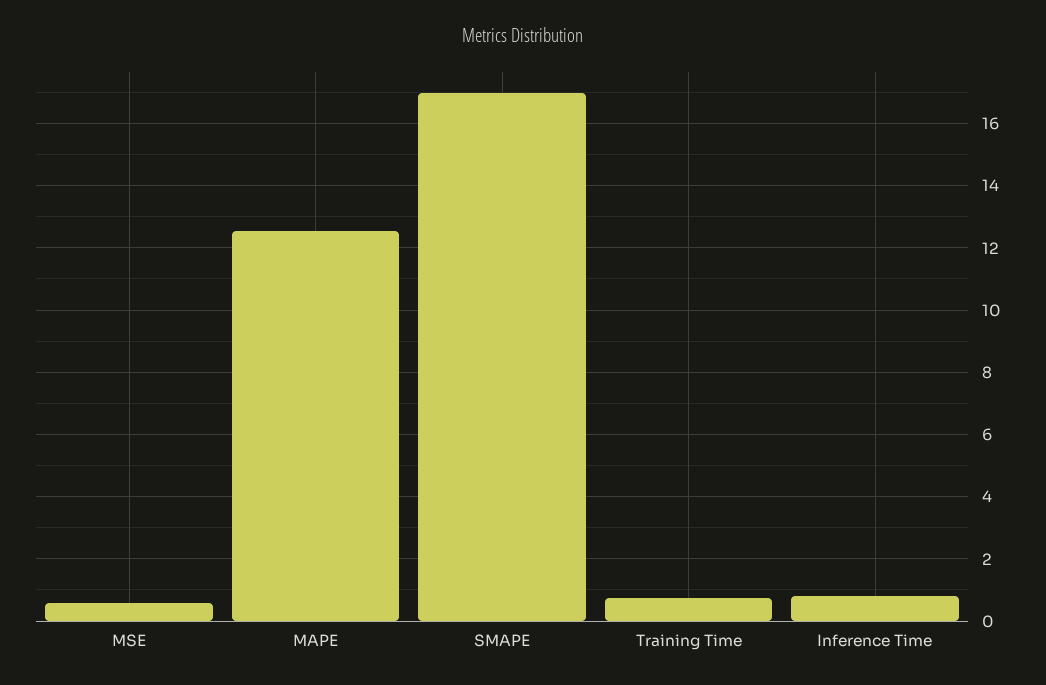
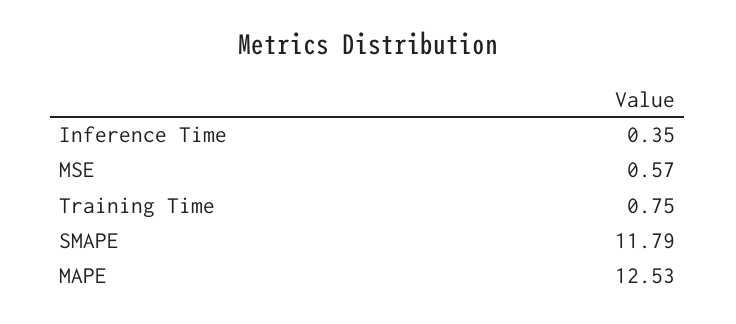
  {
    "MSE": 0.57,
    "MAPE": 12.53,
-   "SMAPE": 17,
+   "SMAPE": 11.79,
    "Training Time": 0.75,
-   "Inference Time": 0.8
+   "Inference Time": 0.35
  }

